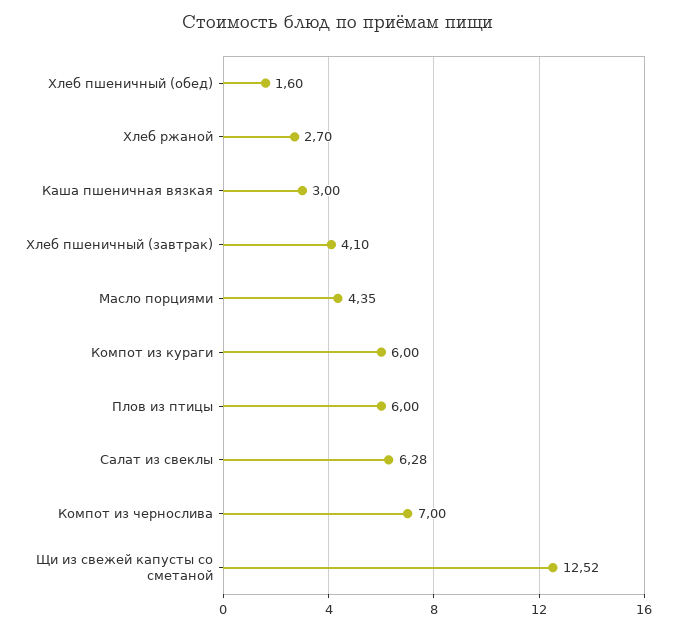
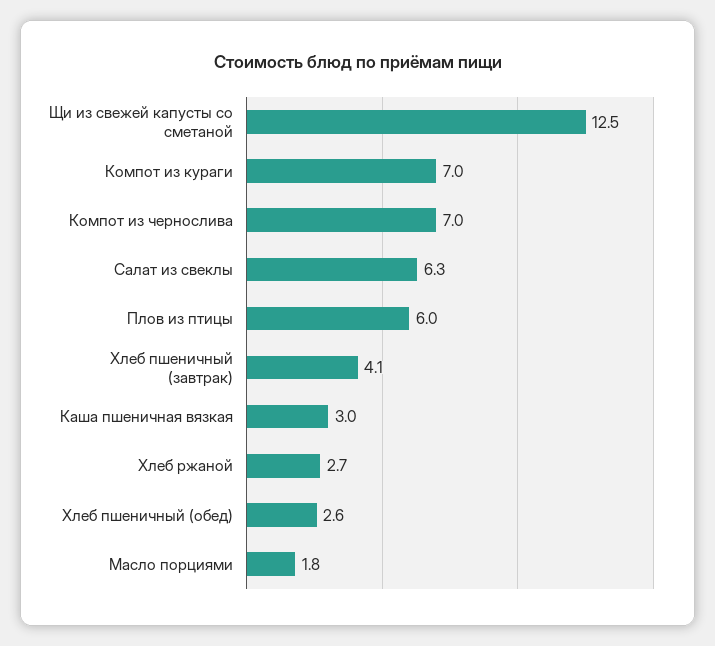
  {
-   "Хлеб пшеничный (обед)": 1.6,
+   "Хлеб пшеничный (обед)": 2.6,
    "Хлеб ржаной": 2.7,
    "Каша пшеничная вязкая": 3,
    "Хлеб пшеничный (завтрак)": 4.1,
-   "Масло порциями": 4.35,
+   "Масло порциями": 1.8,
-   "Компот из кураги": 6,
+   "Компот из кураги": 7,
    "Плов из птицы": 6,
    "Салат из свеклы": 6.28,
    "Компот из чернослива": 7,
    "Щи из свежей капусты со сметаной": 12.52
  }

